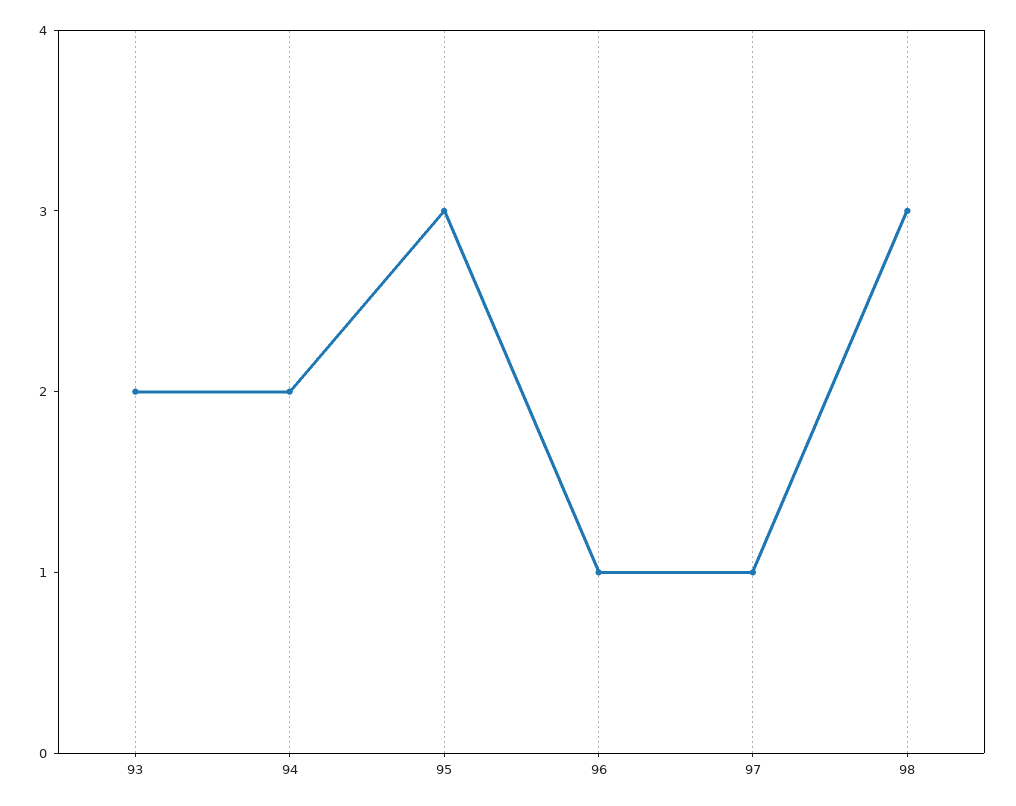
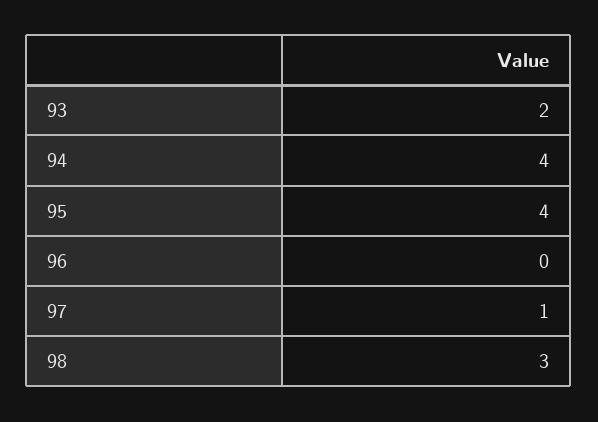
  {
    "93": 2,
-   "94": 2,
+   "94": 4,
-   "95": 3,
+   "95": 4,
-   "96": 1,
+   "96": 0,
    "97": 1,
    "98": 3
  }

